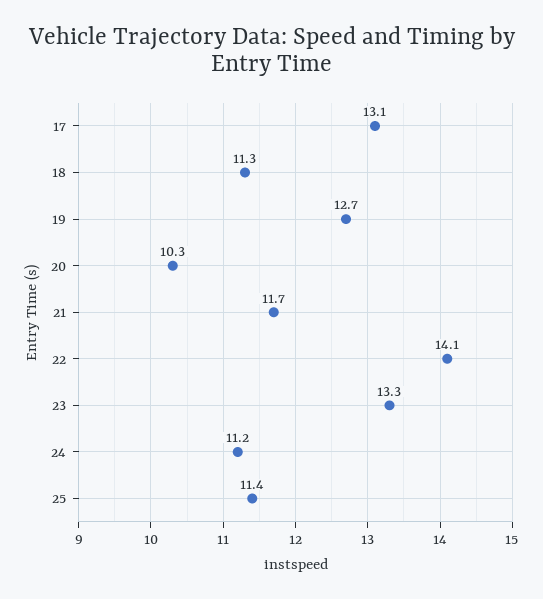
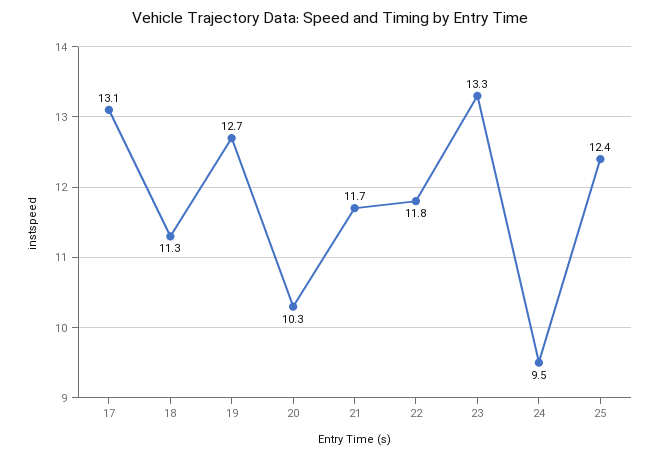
  {
    "17": 13.1,
    "18": 11.3,
    "19": 12.7,
    "20": 10.3,
    "21": 11.7,
-   "22": 14.1,
+   "22": 11.8,
    "23": 13.3,
-   "24": 11.2,
+   "24": 9.5,
-   "25": 11.4
+   "25": 12.4
  }

